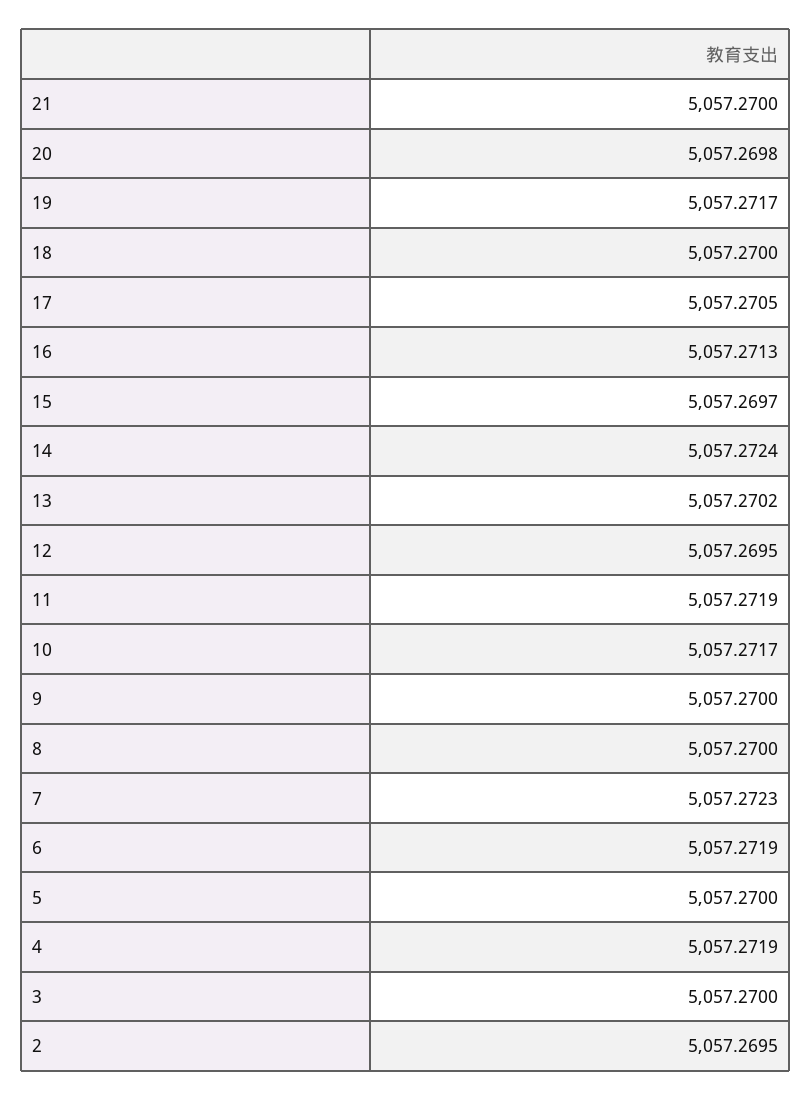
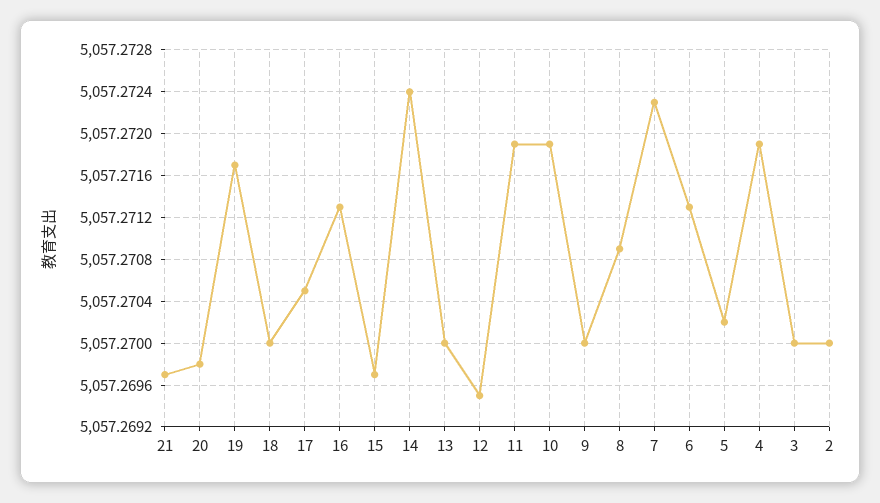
  {
-   "21": 5057.27,
+   "21": 5057.2697,
    "20": 5057.2698,
    "19": 5057.2717,
    "18": 5057.27,
    "17": 5057.2705,
    "16": 5057.2713,
    "15": 5057.2697,
    "14": 5057.2724,
-   "13": 5057.2702,
+   "13": 5057.27,
    "12": 5057.2695,
    "11": 5057.2719,
-   "10": 5057.2717,
+   "10": 5057.2719,
    "9": 5057.27,
-   "8": 5057.27,
+   "8": 5057.2709,
    "7": 5057.2723,
-   "6": 5057.2719,
+   "6": 5057.2713,
-   "5": 5057.27,
+   "5": 5057.2702,
    "4": 5057.2719,
    "3": 5057.27,
-   "2": 5057.2695
+   "2": 5057.27
  }

